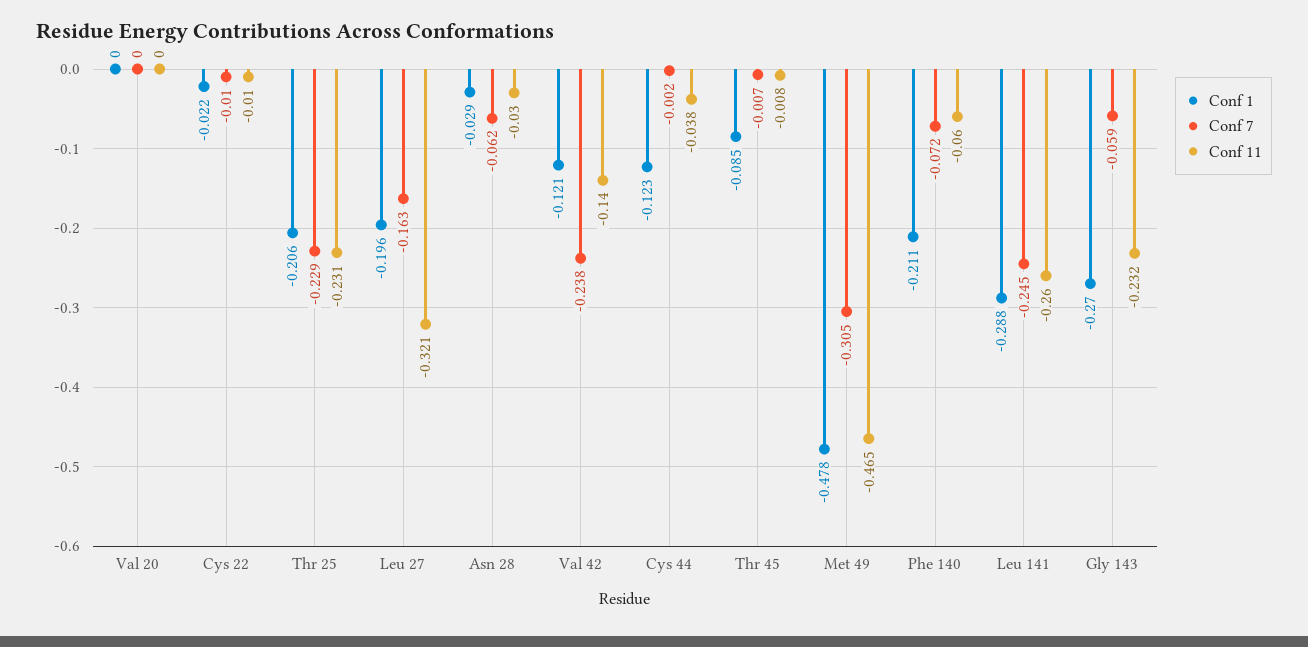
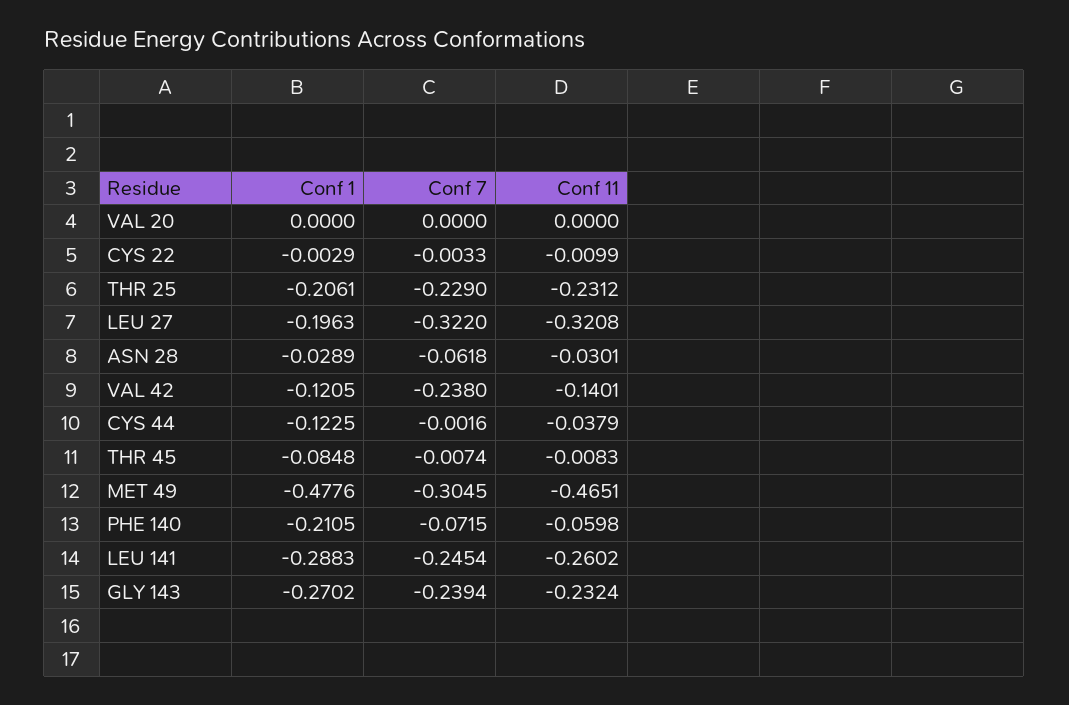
  {
    "Conf 1": {
      "Val 20": 0,
-     "Cys 22": -0.022,
+     "Cys 22": -0.0029,
      "Thr 25": -0.2061,
      "Leu 27": -0.1963,
      "Asn 28": -0.0289,
      "Val 42": -0.1205,
      "Cys 44": -0.1225,
      "Thr 45": -0.0848,
      "Met 49": -0.4776,
      "Phe 140": -0.2105,
      "Leu 141": -0.2883,
      "Gly 143": -0.2702
    },
    "Conf 7": {
      "Val 20": 0,
-     "Cys 22": -0.01,
+     "Cys 22": -0.0033,
      "Thr 25": -0.229,
-     "Leu 27": -0.163,
+     "Leu 27": -0.322,
      "Asn 28": -0.0618,
      "Val 42": -0.238,
      "Cys 44": -0.0016,
      "Thr 45": -0.0074,
      "Met 49": -0.3045,
      "Phe 140": -0.0715,
      "Leu 141": -0.2454,
-     "Gly 143": -0.059
+     "Gly 143": -0.2394
    },
    "Conf 11": {
      "Val 20": 0,
      "Cys 22": -0.0099,
      "Thr 25": -0.2312,
      "Leu 27": -0.3208,
      "Asn 28": -0.0301,
      "Val 42": -0.1401,
      "Cys 44": -0.0379,
      "Thr 45": -0.0083,
      "Met 49": -0.4651,
      "Phe 140": -0.0598,
      "Leu 141": -0.2602,
      "Gly 143": -0.2324
    }
  }

